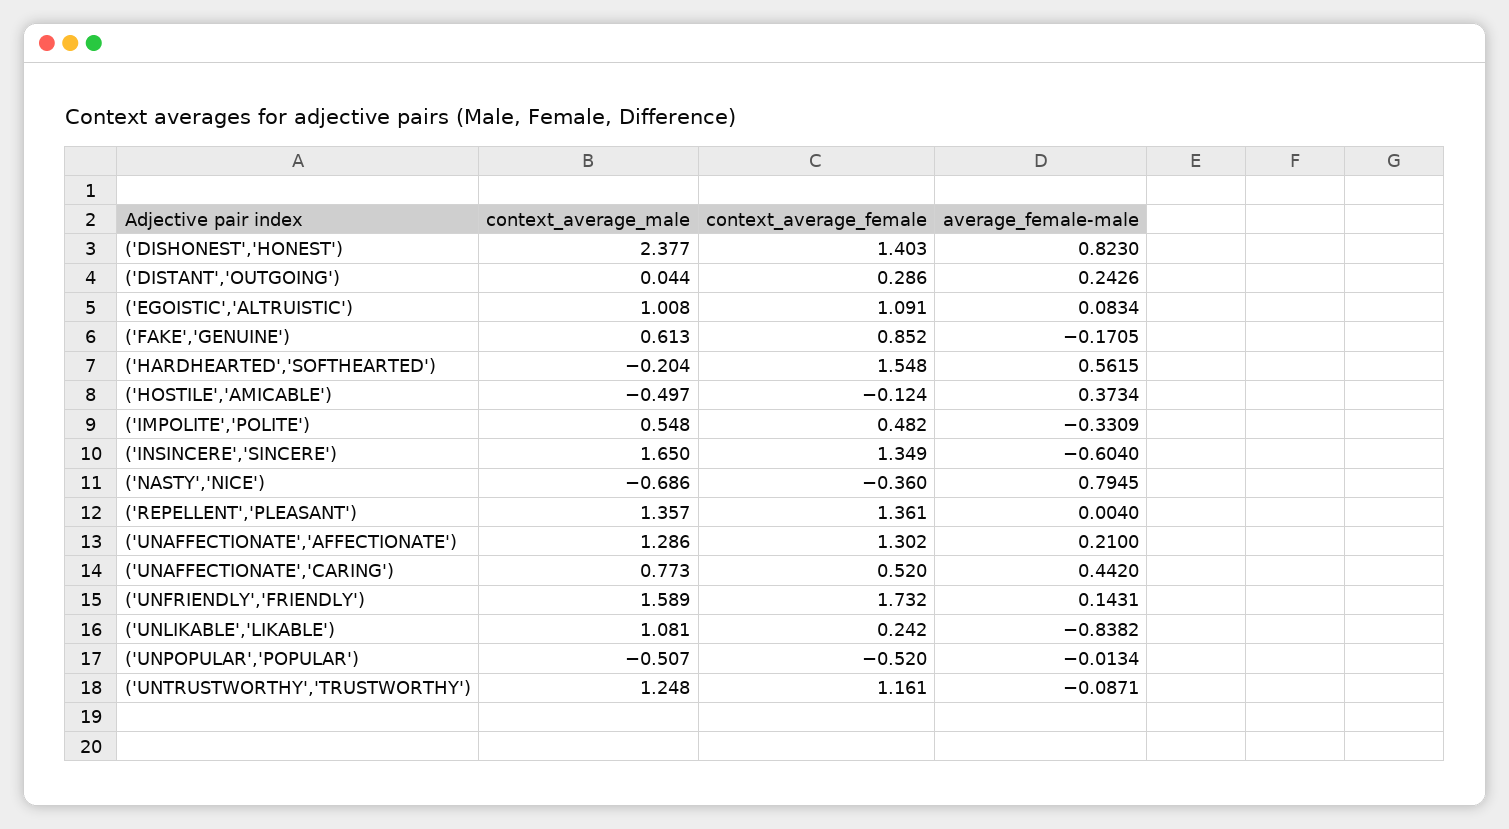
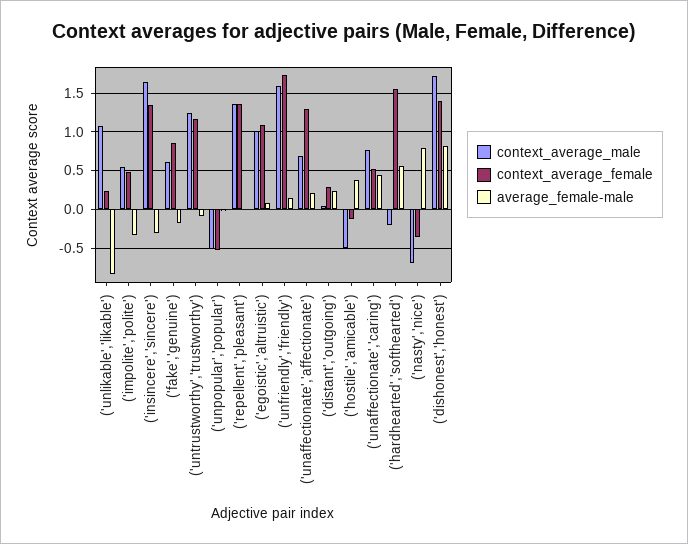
  {
    "context_average_male": {
-     "('DISHONEST','HONEST')": 2.377,
+     "('DISHONEST','HONEST')": 1.7,
      "('DISTANT','OUTGOING')": 0.044,
      "('EGOISTIC','ALTRUISTIC')": 1.008,
      "('FAKE','GENUINE')": 0.613,
      "('HARDHEARTED','SOFTHEARTED')": -0.204,
      "('HOSTILE','AMICABLE')": -0.497,
      "('IMPOLITE','POLITE')": 0.548,
      "('INSINCERE','SINCERE')": 1.65,
      "('NASTY','NICE')": -0.686,
      "('REPELLENT','PLEASANT')": 1.357,
-     "('UNAFFECTIONATE','AFFECTIONATE')": 1.286,
+     "('UNAFFECTIONATE','AFFECTIONATE')": 0.7,
      "('UNAFFECTIONATE','CARING')": 0.773,
      "('UNFRIENDLY','FRIENDLY')": 1.589,
      "('UNLIKABLE','LIKABLE')": 1.081,
      "('UNPOPULAR','POPULAR')": -0.507,
      "('UNTRUSTWORTHY','TRUSTWORTHY')": 1.248
    },
    "context_average_female": {
      "('DISHONEST','HONEST')": 1.403,
      "('DISTANT','OUTGOING')": 0.286,
      "('EGOISTIC','ALTRUISTIC')": 1.091,
      "('FAKE','GENUINE')": 0.852,
      "('HARDHEARTED','SOFTHEARTED')": 1.548,
      "('HOSTILE','AMICABLE')": -0.124,
      "('IMPOLITE','POLITE')": 0.482,
      "('INSINCERE','SINCERE')": 1.349,
      "('NASTY','NICE')": -0.36,
      "('REPELLENT','PLEASANT')": 1.361,
      "('UNAFFECTIONATE','AFFECTIONATE')": 1.302,
      "('UNAFFECTIONATE','CARING')": 0.52,
      "('UNFRIENDLY','FRIENDLY')": 1.732,
      "('UNLIKABLE','LIKABLE')": 0.242,
      "('UNPOPULAR','POPULAR')": -0.52,
      "('UNTRUSTWORTHY','TRUSTWORTHY')": 1.161
    },
    "average_female-male": {
      "('DISHONEST','HONEST')": 0.823,
      "('DISTANT','OUTGOING')": 0.2426,
      "('EGOISTIC','ALTRUISTIC')": 0.0834,
      "('FAKE','GENUINE')": -0.1705,
      "('HARDHEARTED','SOFTHEARTED')": 0.5615,
      "('HOSTILE','AMICABLE')": 0.3734,
      "('IMPOLITE','POLITE')": -0.3309,
-     "('INSINCERE','SINCERE')": -0.604,
+     "('INSINCERE','SINCERE')": -0.3,
      "('NASTY','NICE')": 0.7945,
      "('REPELLENT','PLEASANT')": 0.004,
      "('UNAFFECTIONATE','AFFECTIONATE')": 0.21,
      "('UNAFFECTIONATE','CARING')": 0.442,
      "('UNFRIENDLY','FRIENDLY')": 0.1431,
      "('UNLIKABLE','LIKABLE')": -0.8382,
      "('UNPOPULAR','POPULAR')": -0.0134,
      "('UNTRUSTWORTHY','TRUSTWORTHY')": -0.0871
    }
  }

